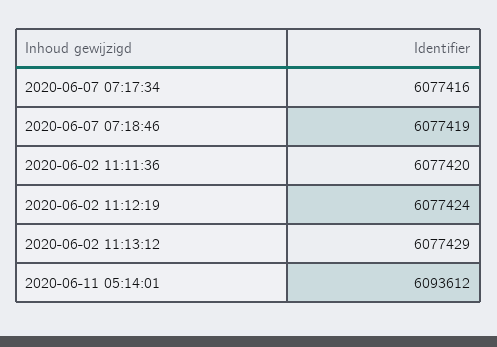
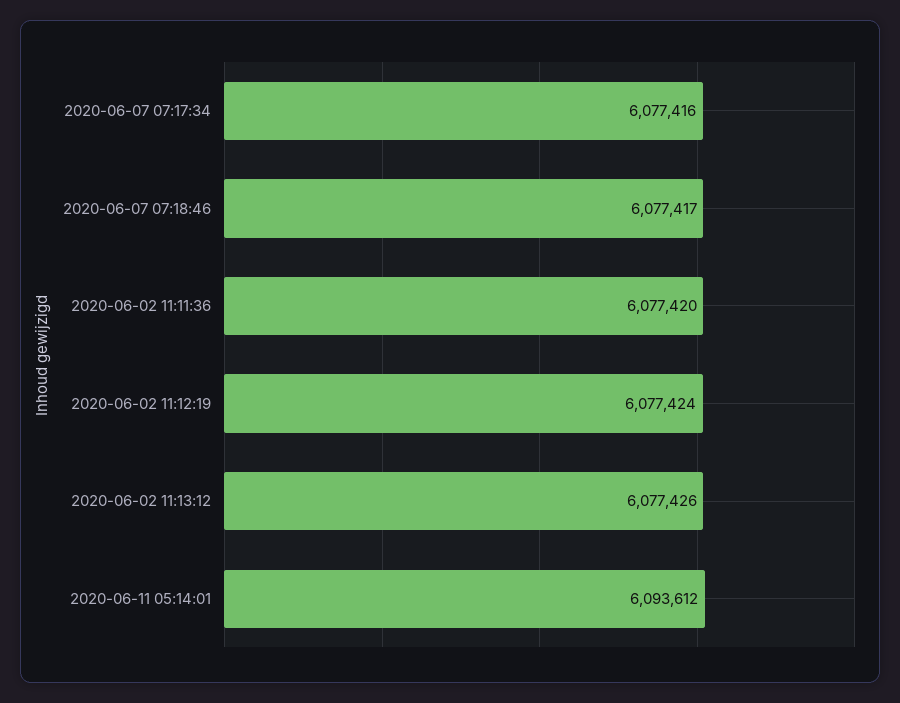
  {
    "2020-06-07 07:17:34": 6077416,
-   "2020-06-07 07:18:46": 6077419,
+   "2020-06-07 07:18:46": 6077417,
    "2020-06-02 11:11:36": 6077420,
    "2020-06-02 11:12:19": 6077424,
-   "2020-06-02 11:13:12": 6077429,
+   "2020-06-02 11:13:12": 6077426,
    "2020-06-11 05:14:01": 6093612
  }

